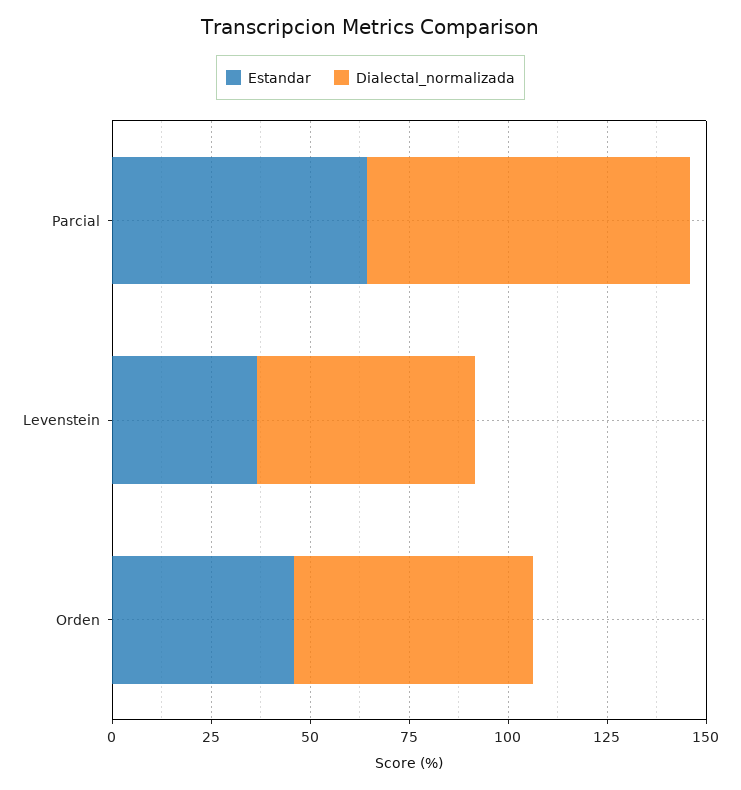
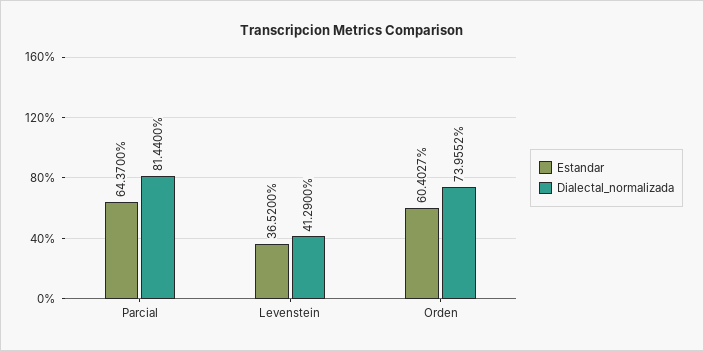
  {
    "Estandar": {
      "Parcial": 64.37,
      "Levenstein": 36.52,
-     "Orden": 45
+     "Orden": 60.4027
    },
    "Dialectal_normalizada": {
      "Parcial": 81.44,
-     "Levenstein": 55,
+     "Levenstein": 41.29,
-     "Orden": 60
+     "Orden": 73.9552
    }
  }

